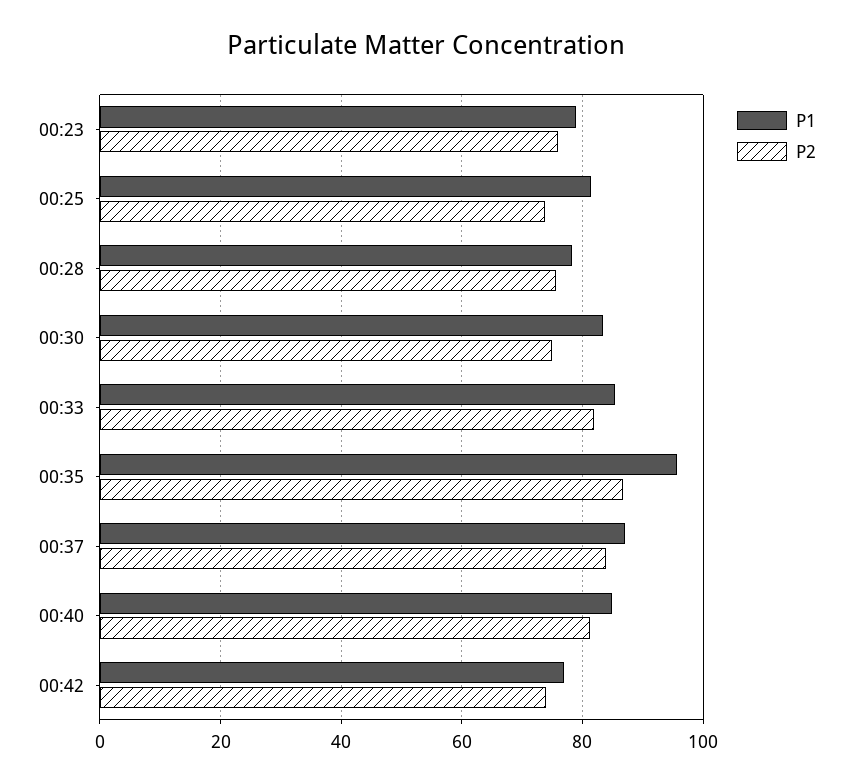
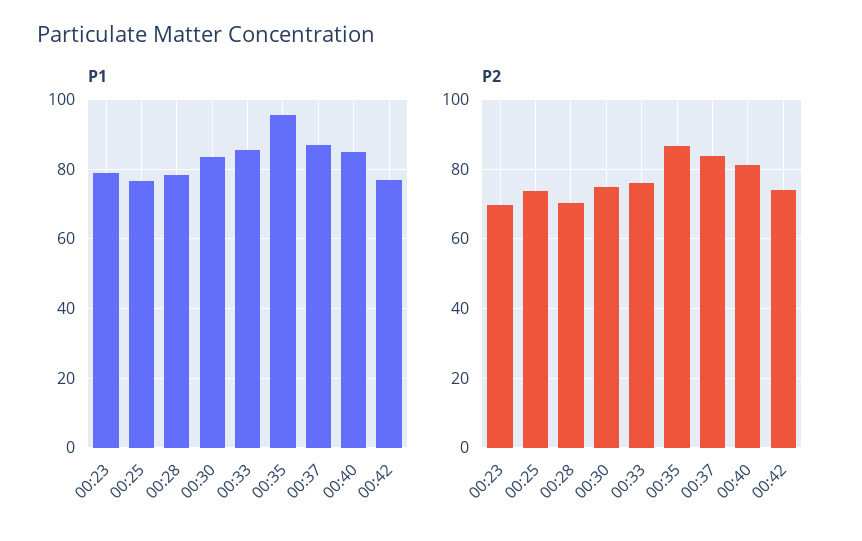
  {
    "P1": {
      "00:23": 78,
-     "00:25": 82,
+     "00:25": 76,
      "00:28": 78,
      "00:30": 84,
      "00:33": 86,
      "00:35": 96,
      "00:37": 88,
      "00:40": 84,
      "00:42": 76
    },
    "P2": {
-     "00:23": 76,
+     "00:23": 70,
      "00:25": 74,
-     "00:28": 76,
+     "00:28": 70,
      "00:30": 74,
-     "00:33": 82,
+     "00:33": 76,
      "00:35": 86,
      "00:37": 84,
      "00:40": 82,
      "00:42": 74
    }
  }

